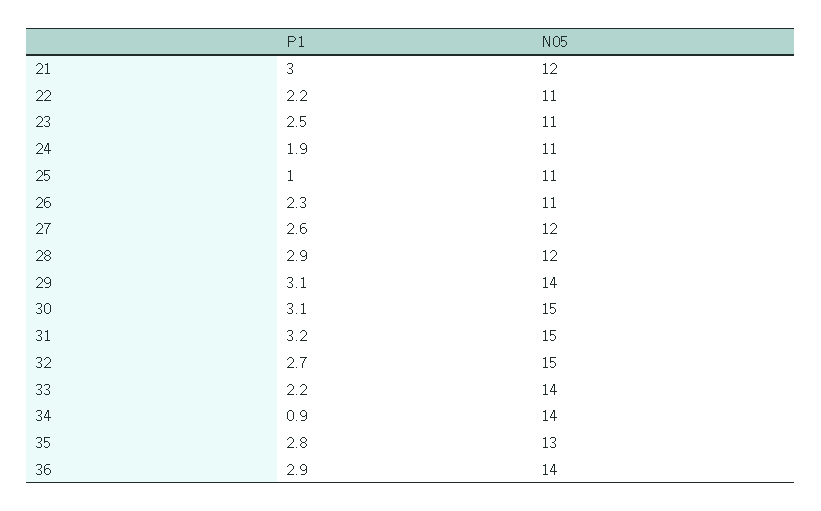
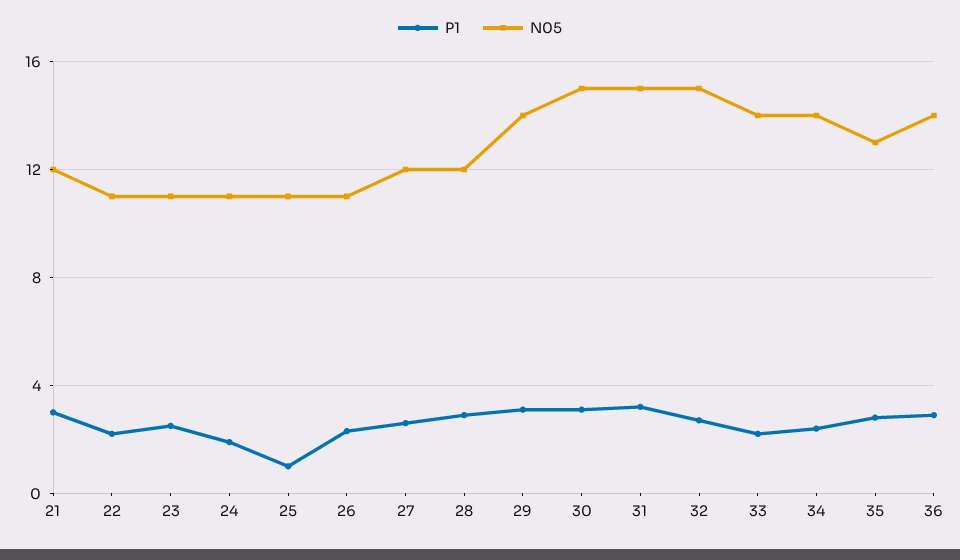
  {
    "P1": {
      "21": 3,
      "22": 2.2,
      "23": 2.5,
      "24": 1.9,
      "25": 1,
      "26": 2.3,
      "27": 2.6,
      "28": 2.9,
      "29": 3.1,
      "30": 3.1,
      "31": 3.2,
      "32": 2.7,
      "33": 2.2,
-     "34": 0.9,
+     "34": 2.5,
      "35": 2.8,
      "36": 2.9
    },
    "N05": {
      "21": 12,
      "22": 11,
      "23": 11,
      "24": 11,
      "25": 11,
      "26": 11,
      "27": 12,
      "28": 12,
      "29": 14,
      "30": 15,
      "31": 15,
      "32": 15,
      "33": 14,
      "34": 14,
      "35": 13,
      "36": 14
    }
  }

